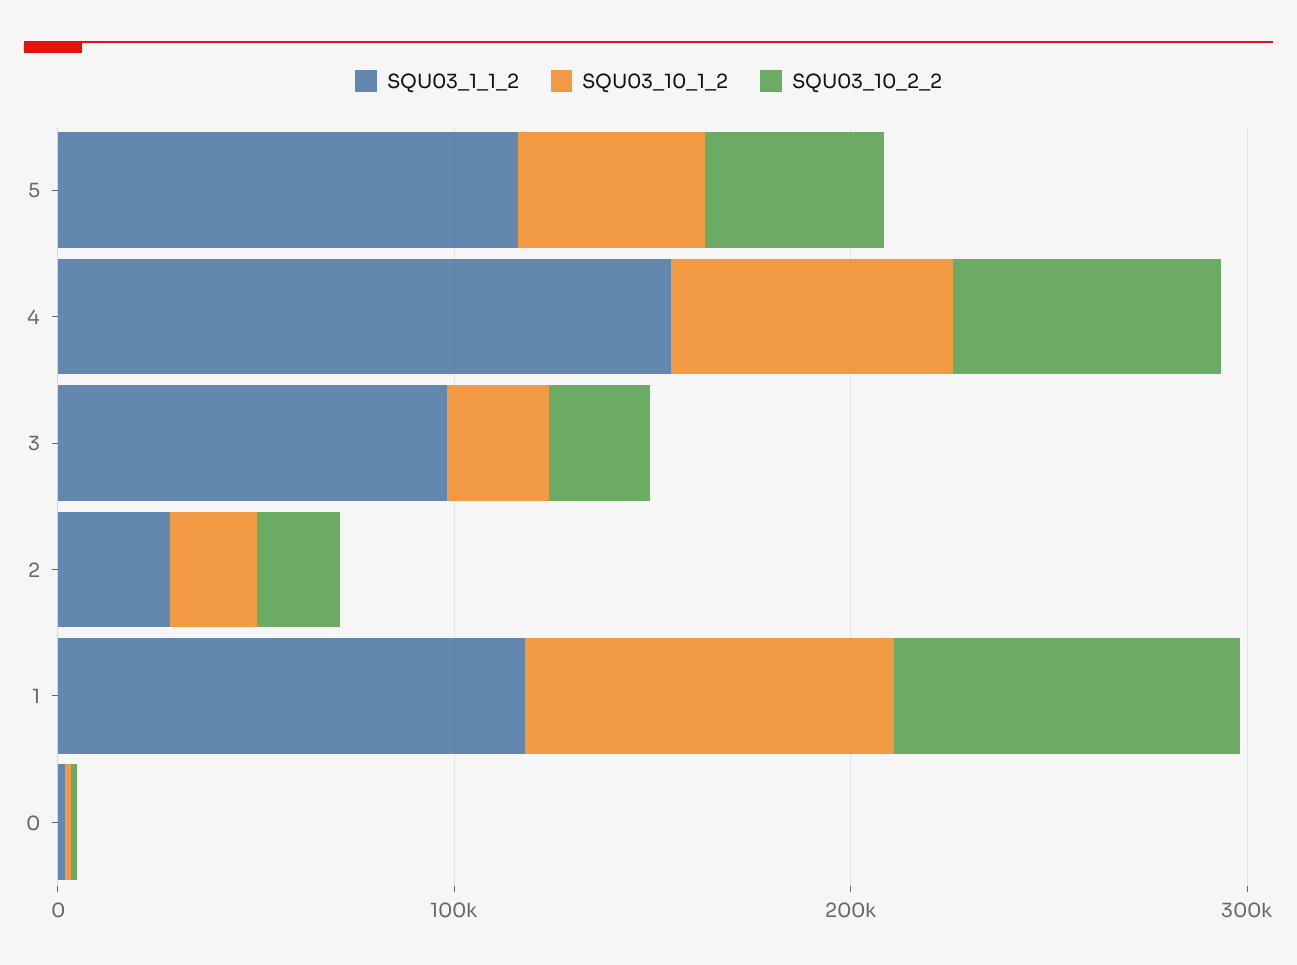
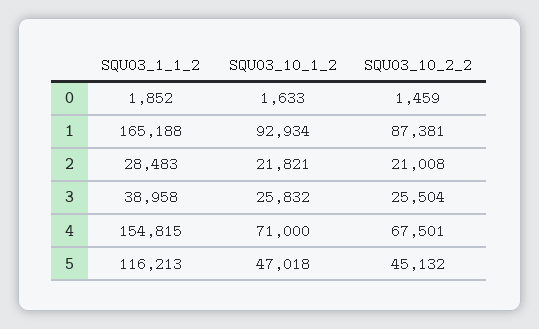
  {
    "SQU03_1_1_2": {
      "5": 116213,
      "4": 154815,
-     "3": 100000,
+     "3": 38958,
      "2": 28483,
-     "1": 120000,
+     "1": 165188,
      "0": 1852
    },
    "SQU03_10_1_2": {
      "5": 47018,
      "4": 71000,
      "3": 25832,
      "2": 21821,
      "1": 92934,
      "0": 1633
    },
    "SQU03_10_2_2": {
      "5": 45132,
      "4": 67501,
      "3": 25504,
      "2": 21008,
      "1": 87381,
      "0": 1459
    }
  }

